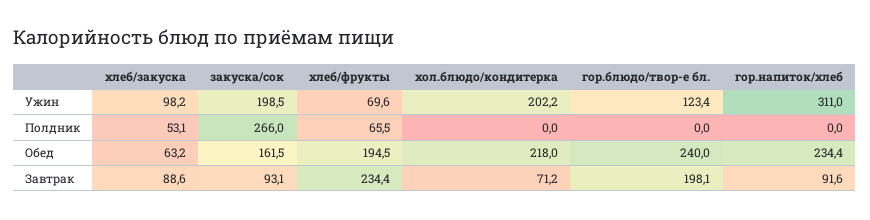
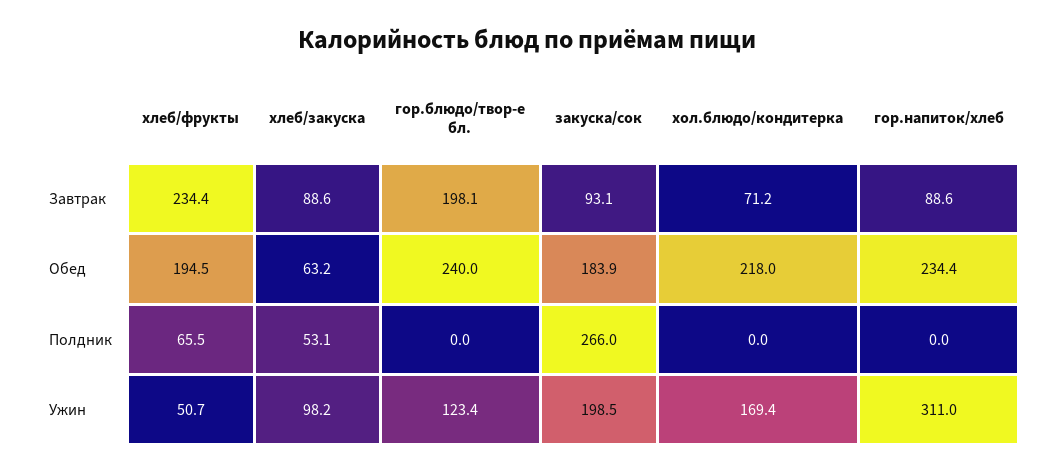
  {
    "хлеб/закуска": {
      "Ужин": 98.2,
      "Полдник": 53.1,
      "Обед": 63.2,
      "Завтрак": 88.6
    },
    "закуска/сок": {
      "Ужин": 198.5,
      "Полдник": 266,
-     "Обед": 161.5,
+     "Обед": 183.9,
      "Завтрак": 93.1
    },
    "хлеб/фрукты": {
-     "Ужин": 69.6,
+     "Ужин": 50.7,
      "Полдник": 65.5,
      "Обед": 194.5,
      "Завтрак": 234.4
    },
    "хол.блюдо/кондитерка": {
-     "Ужин": 202.2,
+     "Ужин": 169.4,
      "Полдник": 0,
      "Обед": 218,
      "Завтрак": 71.2
    },
    "гор.блюдо/твор-е бл.": {
      "Ужин": 123.4,
      "Полдник": 0,
      "Обед": 240,
      "Завтрак": 198.1
    },
    "гор.напиток/хлеб": {
      "Ужин": 311,
      "Полдник": 0,
      "Обед": 234.4,
-     "Завтрак": 91.6
+     "Завтрак": 88.6
    }
  }

